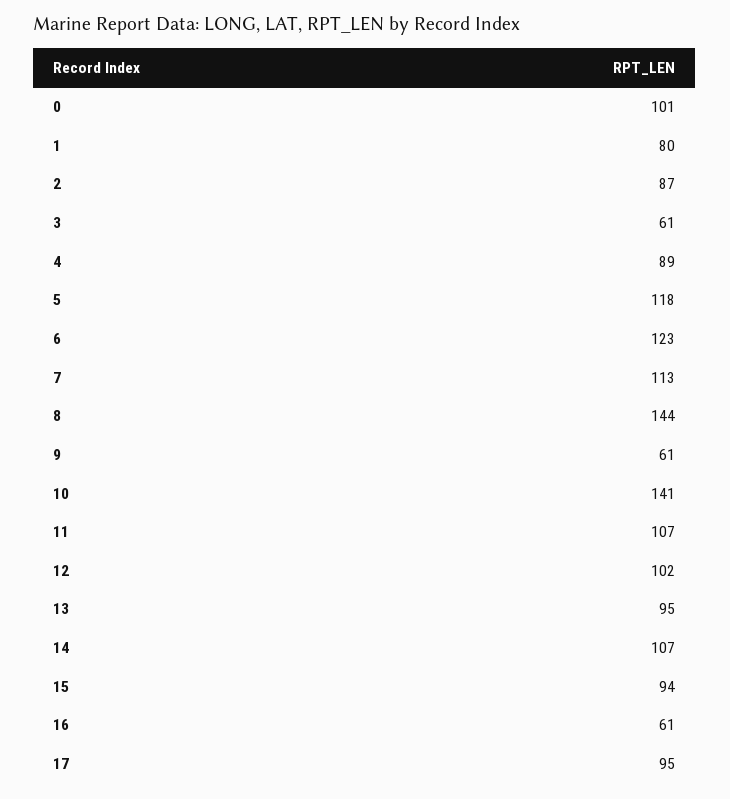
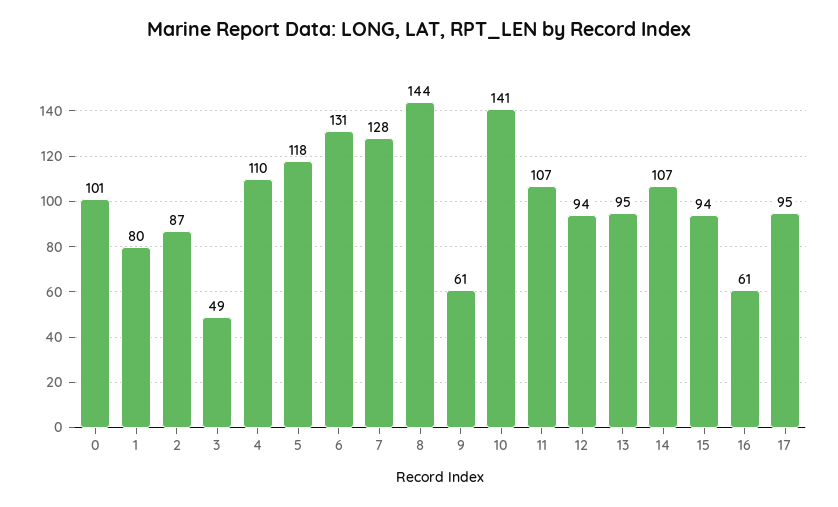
  {
    "0": 101,
    "1": 80,
    "2": 87,
-   "3": 61,
+   "3": 49,
-   "4": 89,
+   "4": 110,
    "5": 118,
-   "6": 123,
+   "6": 131,
-   "7": 113,
+   "7": 128,
    "8": 144,
    "9": 61,
    "10": 141,
    "11": 107,
-   "12": 102,
+   "12": 94,
    "13": 95,
    "14": 107,
    "15": 94,
    "16": 61,
    "17": 95
  }

